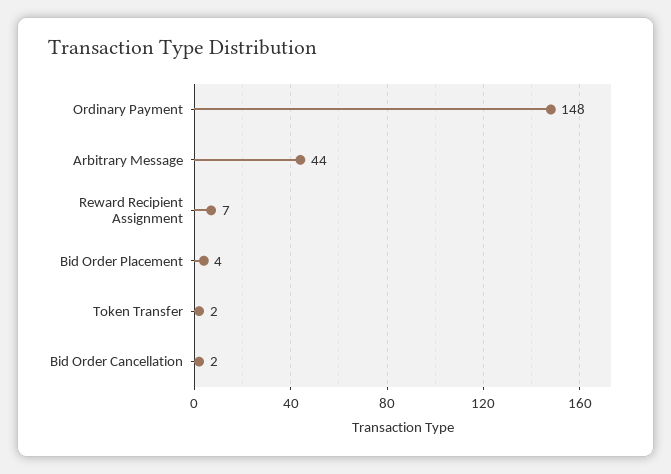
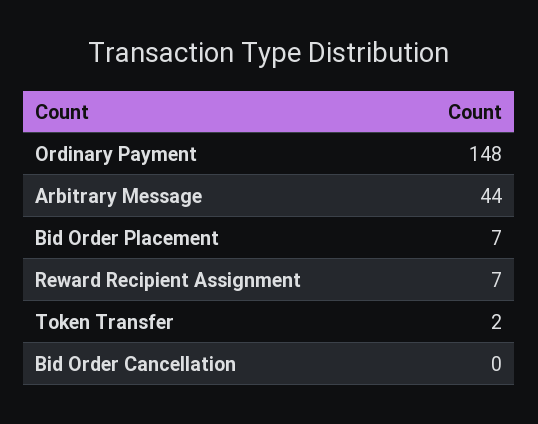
  {
    "Ordinary Payment": 148,
    "Arbitrary Message": 44,
    "Reward Recipient Assignment": 7,
-   "Bid Order Placement": 4,
+   "Bid Order Placement": 7,
    "Token Transfer": 2,
-   "Bid Order Cancellation": 2
+   "Bid Order Cancellation": 0
  }

